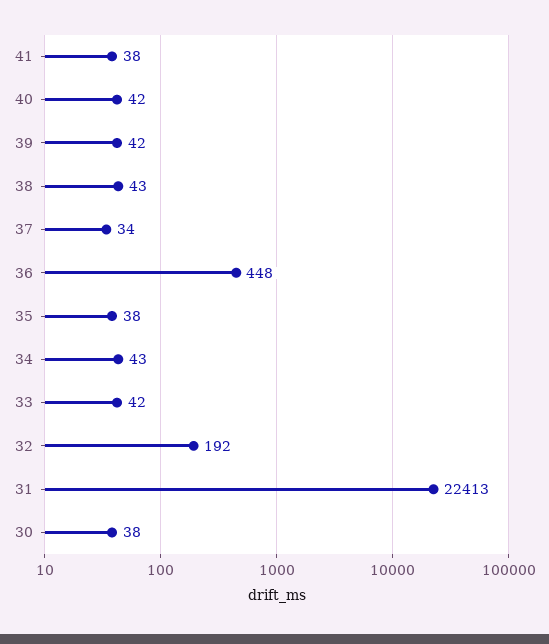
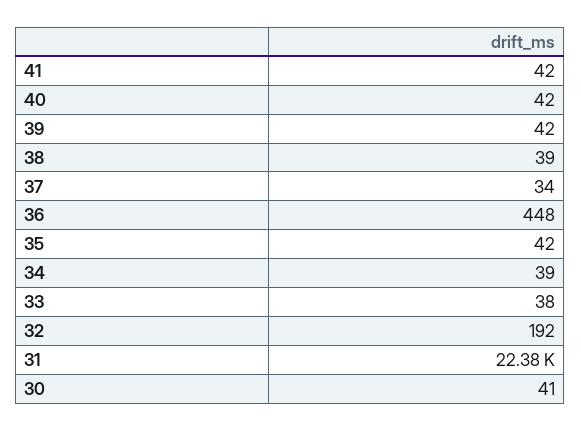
  {
-   "41": 38,
+   "41": 42,
    "40": 42,
    "39": 42,
-   "38": 43,
+   "38": 39,
    "37": 34,
    "36": 448,
-   "35": 38,
+   "35": 42,
-   "34": 43,
+   "34": 39,
-   "33": 42,
+   "33": 38,
    "32": 192,
-   "31": 22413,
+   "31": 22380,
-   "30": 38
+   "30": 41
  }

